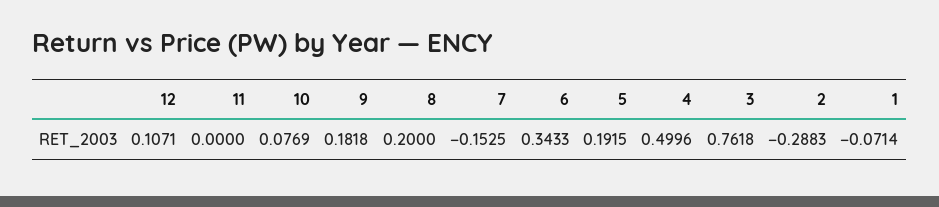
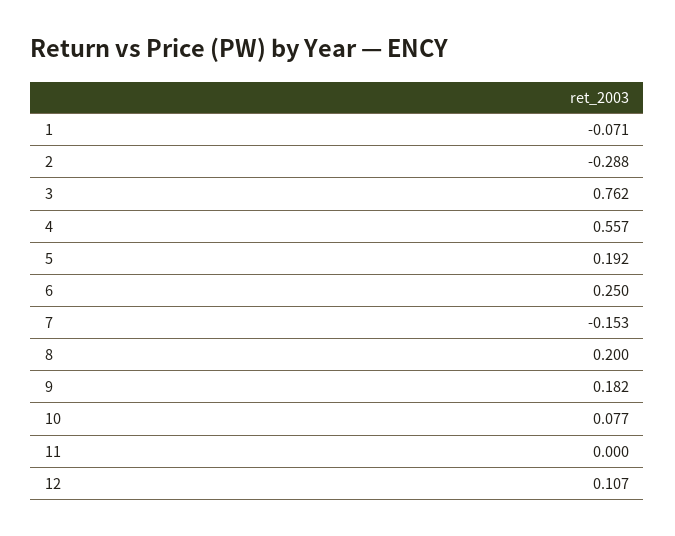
  {
    "12": 0.1071,
    "11": 0,
    "10": 0.0769,
    "9": 0.1818,
    "8": 0.2,
    "7": -0.1525,
-   "6": 0.3433,
+   "6": 0.25,
    "5": 0.1915,
-   "4": 0.4996,
+   "4": 0.557,
    "3": 0.7618,
    "2": -0.2883,
    "1": -0.0714
  }

